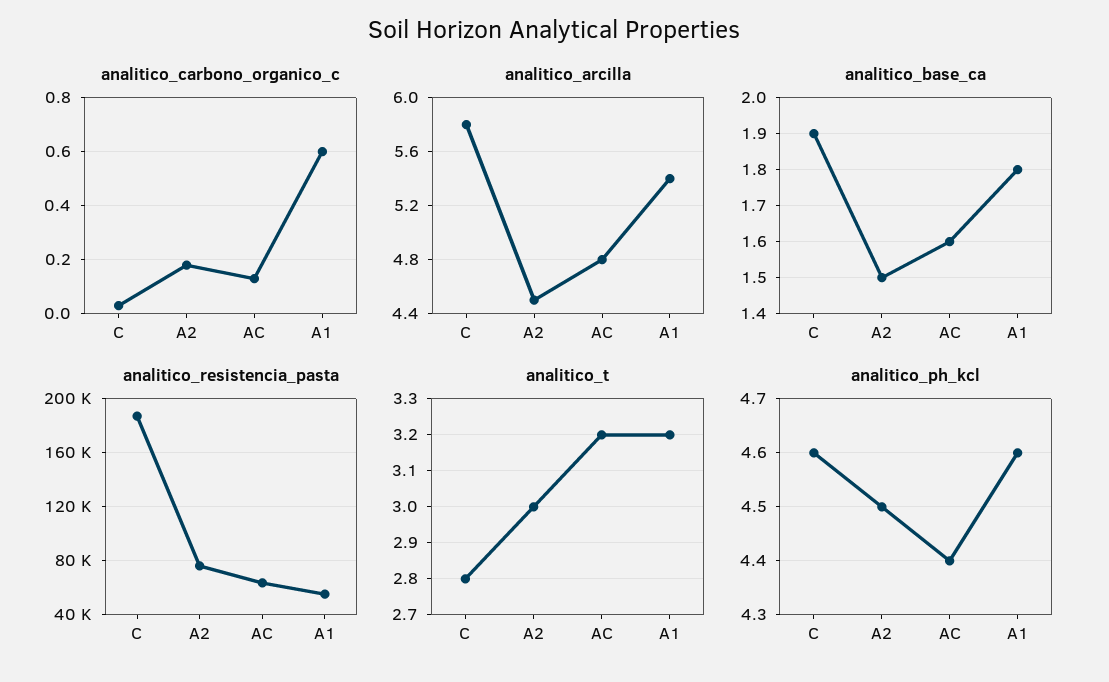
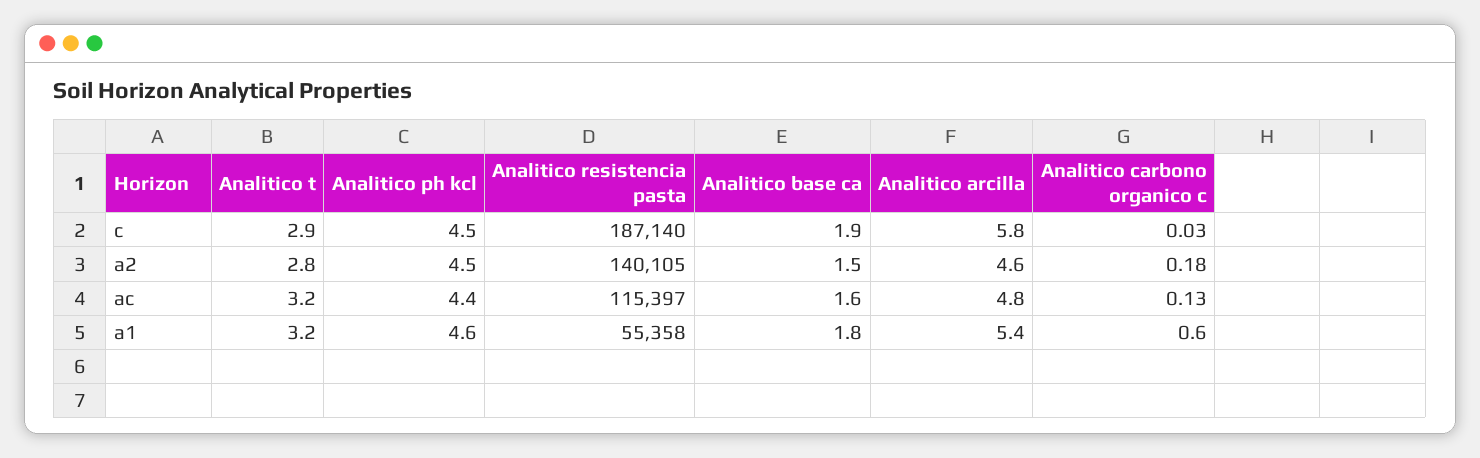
  {
    "analitico_carbono_organico_c": {
      "C": 0.03,
      "A2": 0.18,
      "AC": 0.13,
      "A1": 0.6
    },
    "analitico_arcilla": {
      "C": 5.8,
-     "A2": 4.5,
+     "A2": 4.6,
      "AC": 4.8,
      "A1": 5.4
    },
    "analitico_base_ca": {
      "C": 1.9,
      "A2": 1.5,
      "AC": 1.6,
      "A1": 1.8
    },
    "analitico_resistencia_pasta": {
      "C": 187140,
-     "A2": 75000,
+     "A2": 140105,
-     "AC": 65000,
+     "AC": 115397,
      "A1": 55358
    },
    "analitico_t": {
-     "C": 2.8,
+     "C": 2.9,
-     "A2": 3,
+     "A2": 2.8,
      "AC": 3.2,
      "A1": 3.2
    },
    "analitico_ph_kcl": {
-     "C": 4.6,
+     "C": 4.5,
      "A2": 4.5,
      "AC": 4.4,
      "A1": 4.6
    }
  }

